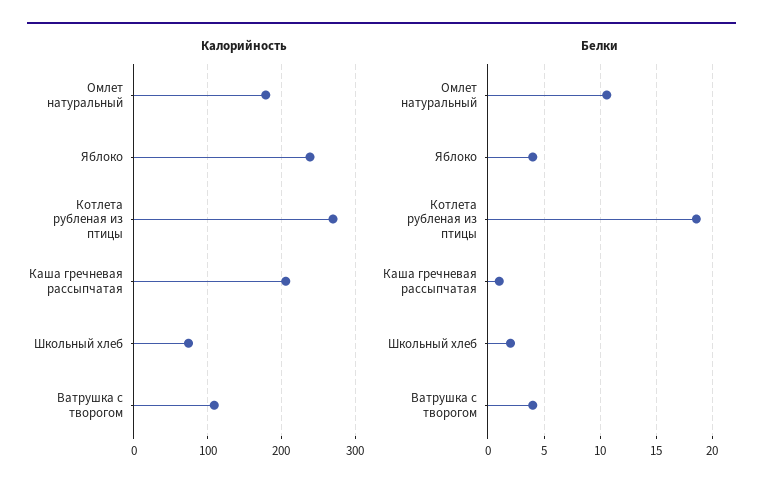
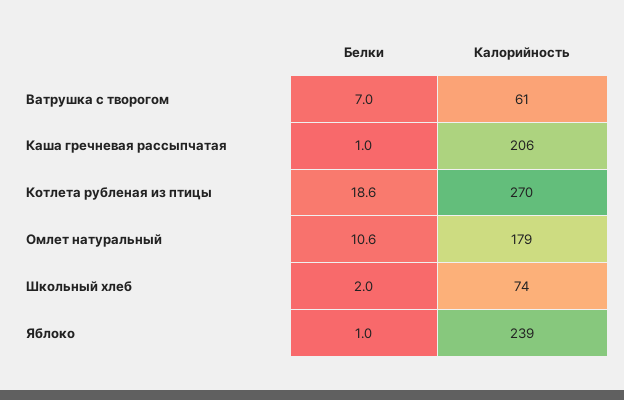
  {
    "Калорийность": {
      "Омлет натуральный": 179,
      "Яблоко": 239,
      "Котлета рубленая из птицы": 270,
      "Каша гречневая рассыпчатая": 206,
      "Школьный хлеб": 74,
-     "Ватрушка с творогом": 110
+     "Ватрушка с творогом": 61
    },
    "Белки": {
      "Омлет натуральный": 10.6,
-     "Яблоко": 4,
+     "Яблоко": 1,
      "Котлета рубленая из птицы": 18.6,
      "Каша гречневая рассыпчатая": 1,
      "Школьный хлеб": 2,
-     "Ватрушка с творогом": 4
+     "Ватрушка с творогом": 7
    }
  }

